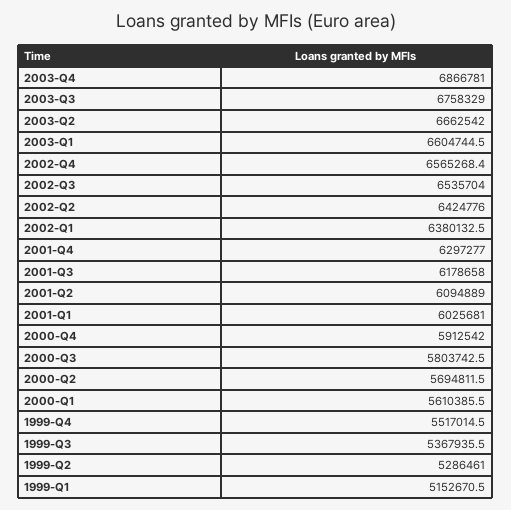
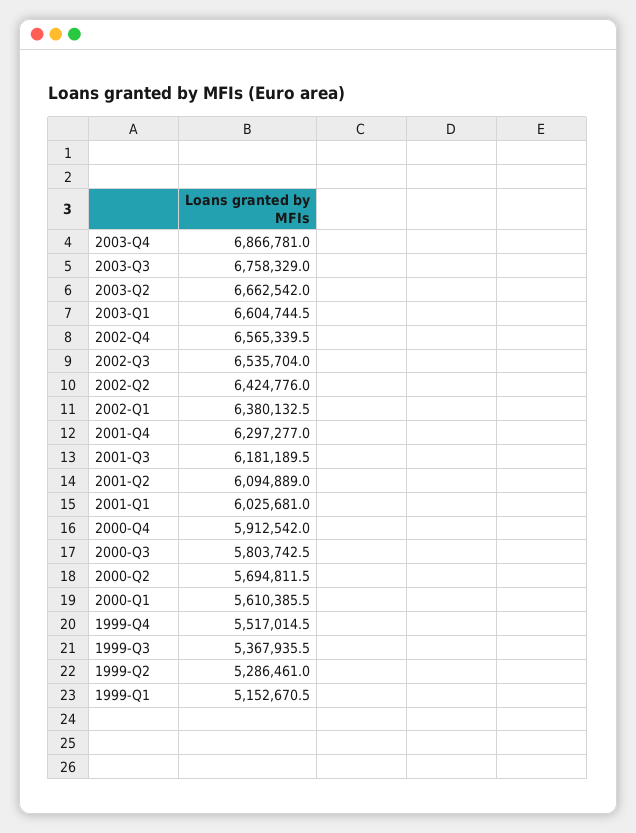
  {
    "2003-Q4": 6866781,
    "2003-Q3": 6758329,
    "2003-Q2": 6662542,
    "2003-Q1": 6604744.5,
-   "2002-Q4": 6565268.4,
+   "2002-Q4": 6565339.5,
    "2002-Q3": 6535704,
    "2002-Q2": 6424776,
    "2002-Q1": 6380132.5,
    "2001-Q4": 6297277,
-   "2001-Q3": 6178658,
+   "2001-Q3": 6181189.5,
    "2001-Q2": 6094889,
    "2001-Q1": 6025681,
    "2000-Q4": 5912542,
    "2000-Q3": 5803742.5,
    "2000-Q2": 5694811.5,
    "2000-Q1": 5610385.5,
    "1999-Q4": 5517014.5,
    "1999-Q3": 5367935.5,
    "1999-Q2": 5286461,
    "1999-Q1": 5152670.5
  }

